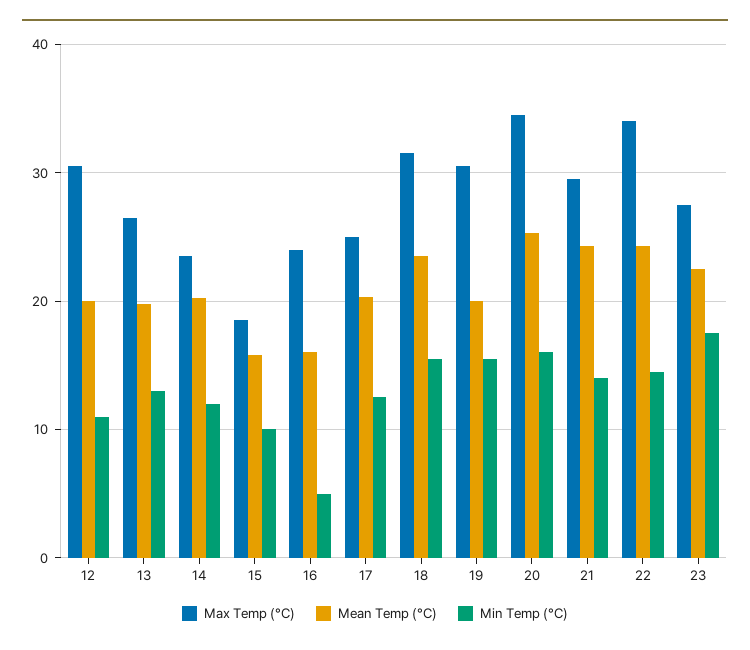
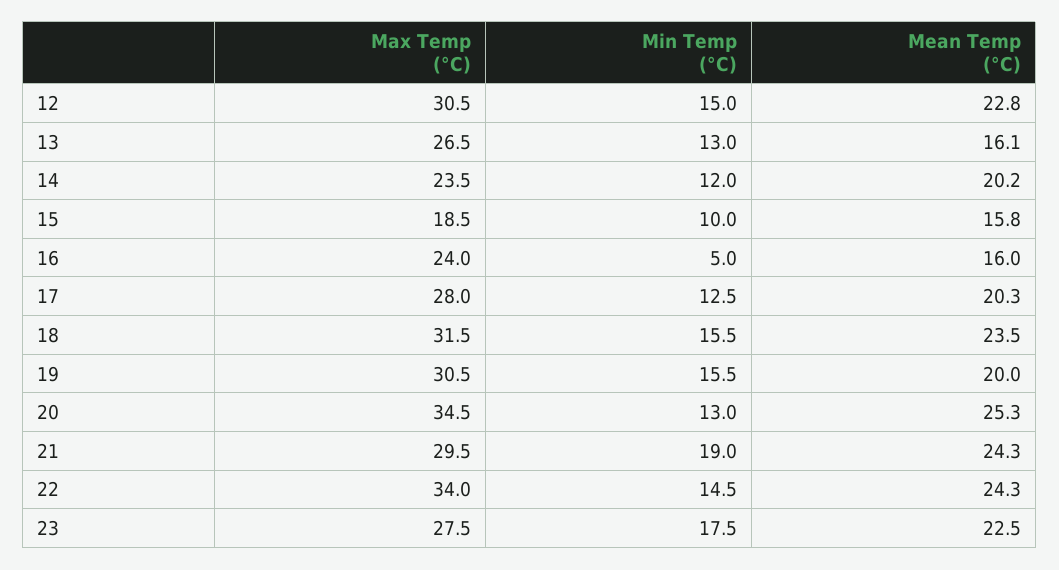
  {
    "Max Temp (°C)": {
      "12": 30.5,
      "13": 26.5,
      "14": 23.5,
      "15": 18.5,
      "16": 24,
-     "17": 25,
+     "17": 28,
      "18": 31.5,
      "19": 30.5,
      "20": 34.5,
      "21": 29.5,
      "22": 34,
      "23": 27.5
    },
    "Mean Temp (°C)": {
-     "12": 20,
+     "12": 22.8,
-     "13": 20,
+     "13": 16.1,
      "14": 20.2,
      "15": 15.8,
      "16": 16,
      "17": 20.3,
      "18": 23.5,
      "19": 20,
      "20": 25.3,
      "21": 24.3,
      "22": 24.3,
      "23": 22.5
    },
    "Min Temp (°C)": {
-     "12": 11,
+     "12": 15,
      "13": 13,
      "14": 12,
      "15": 10,
      "16": 5,
      "17": 12.5,
      "18": 15.5,
      "19": 15.5,
-     "20": 16,
+     "20": 13,
-     "21": 14,
+     "21": 19,
      "22": 14.5,
      "23": 17.5
    }
  }

